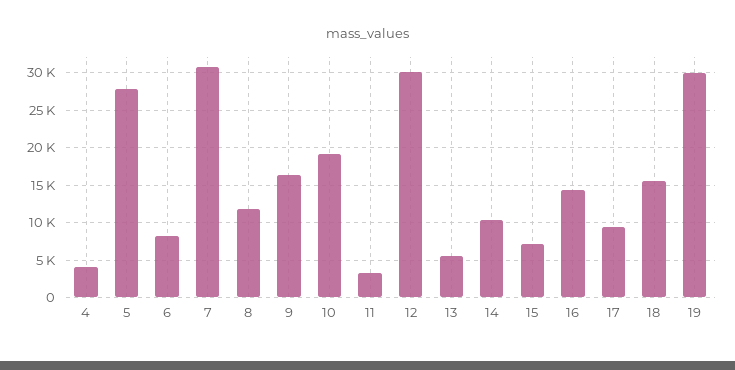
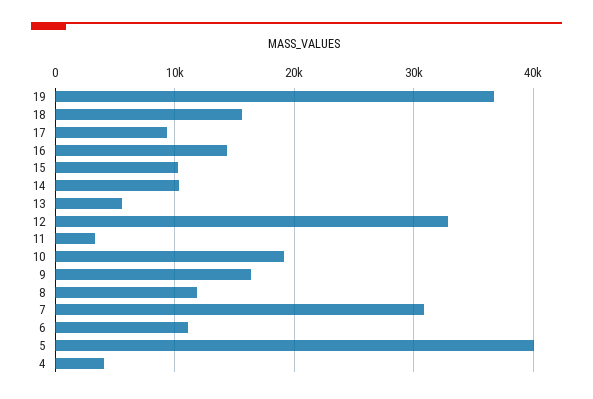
  {
    "4": 4000,
-   "5": 28000,
+   "5": 40000,
-   "6": 8000,
+   "6": 11000,
    "7": 31000,
    "8": 12000,
    "9": 16000,
    "10": 19000,
    "11": 3000,
-   "12": 30000,
+   "12": 33000,
    "13": 6000,
    "14": 10000,
-   "15": 7000,
+   "15": 10000,
    "16": 14000,
    "17": 9000,
    "18": 16000,
-   "19": 30000
+   "19": 37000
  }

